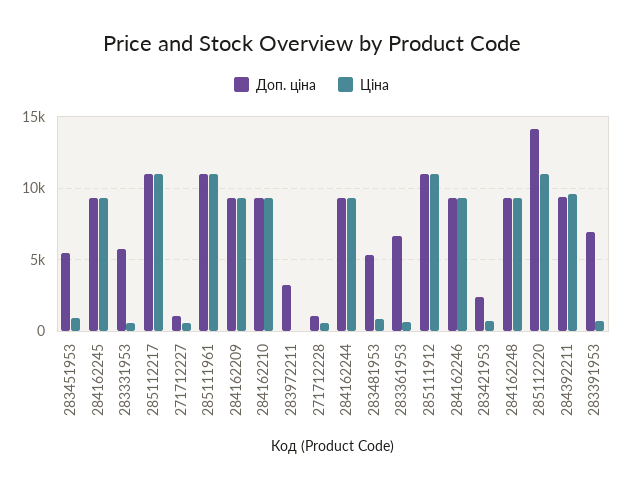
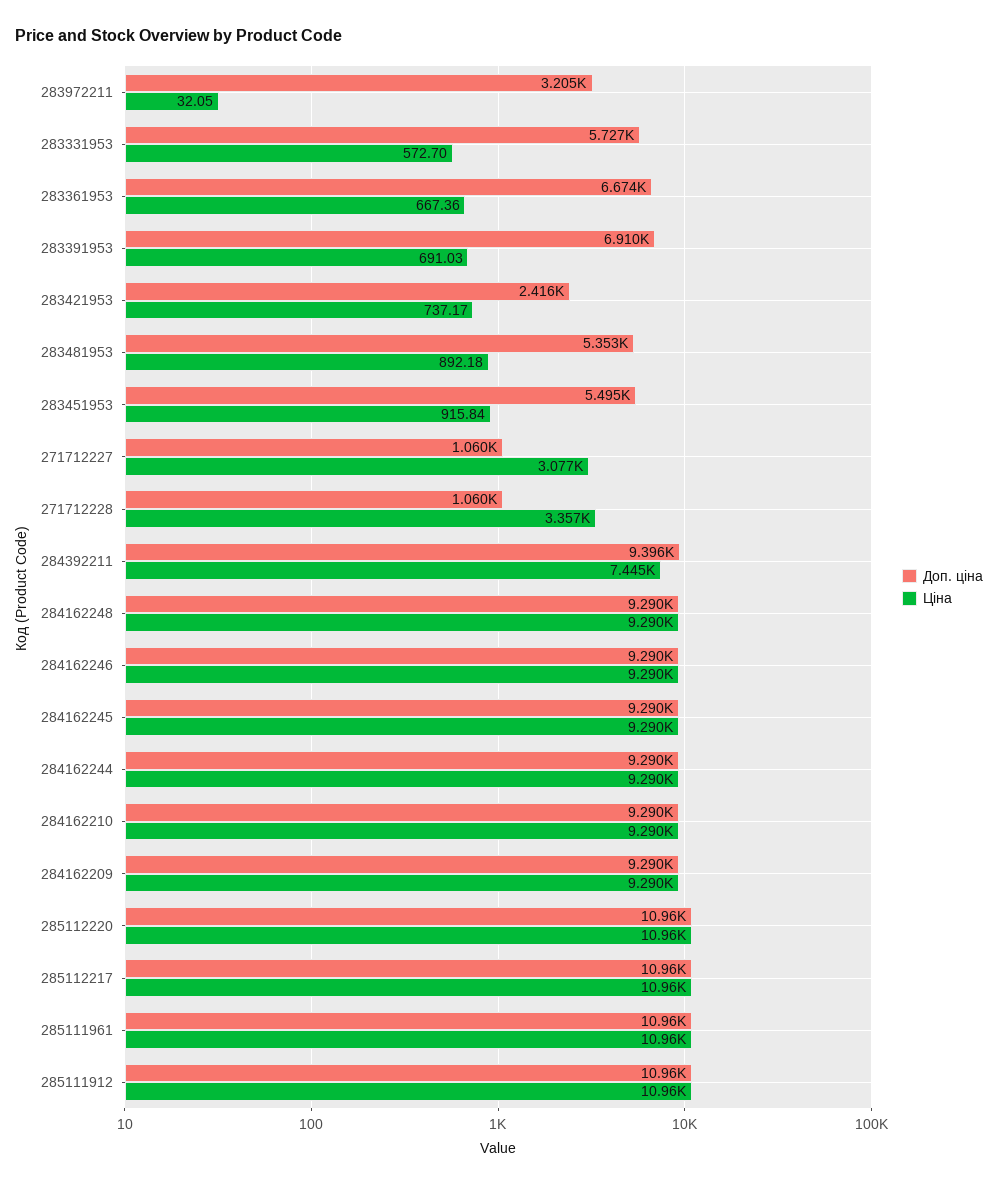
  {
    "Доп. ціна": {
      "283451953": 5495,
      "284162245": 9290,
      "283331953": 5727,
      "285112217": 10960,
      "271712227": 1060,
      "285111961": 10960,
      "284162209": 9290,
      "284162210": 9290,
      "283972211": 3205,
      "271712228": 1060,
      "284162244": 9290,
      "283481953": 5353,
      "283361953": 6674,
      "285111912": 10960,
      "284162246": 9290,
      "283421953": 2416,
      "284162248": 9290,
-     "285112220": 14000,
+     "285112220": 10960,
      "284392211": 9396,
      "283391953": 6910
    },
    "Ціна": {
      "283451953": 915.84,
      "284162245": 9290,
      "283331953": 572.7,
      "285112217": 10960,
-     "271712227": 500,
+     "271712227": 3077,
      "285111961": 10960,
      "284162209": 9290,
      "284162210": 9290,
      "283972211": 32.05,
-     "271712228": 500,
+     "271712228": 3357,
      "284162244": 9290,
      "283481953": 892.18,
      "283361953": 667.36,
      "285111912": 10960,
      "284162246": 9290,
      "283421953": 737.17,
      "284162248": 9290,
      "285112220": 10960,
-     "284392211": 9500,
+     "284392211": 7445,
      "283391953": 691.03
    }
  }

